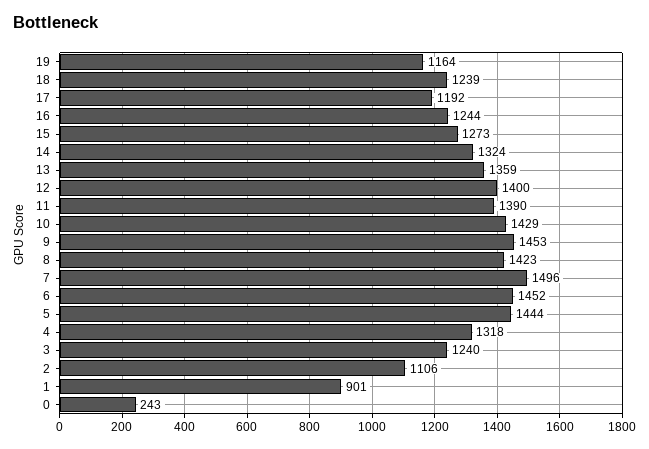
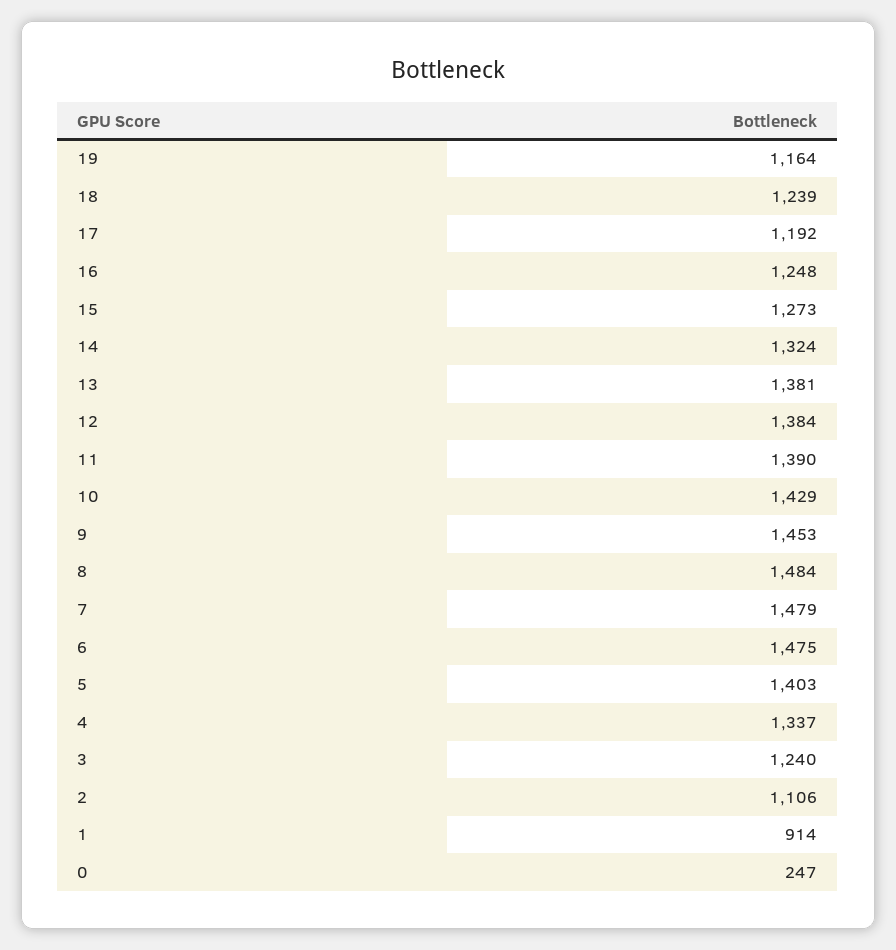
  {
    "19": 1164,
    "18": 1239,
    "17": 1192,
-   "16": 1244,
+   "16": 1248,
    "15": 1273,
    "14": 1324,
-   "13": 1359,
+   "13": 1381,
-   "12": 1400,
+   "12": 1384,
    "11": 1390,
    "10": 1429,
    "9": 1453,
-   "8": 1423,
+   "8": 1484,
-   "7": 1496,
+   "7": 1479,
-   "6": 1452,
+   "6": 1475,
-   "5": 1444,
+   "5": 1403,
-   "4": 1318,
+   "4": 1337,
    "3": 1240,
    "2": 1106,
-   "1": 901,
+   "1": 914,
-   "0": 243
+   "0": 247
  }

